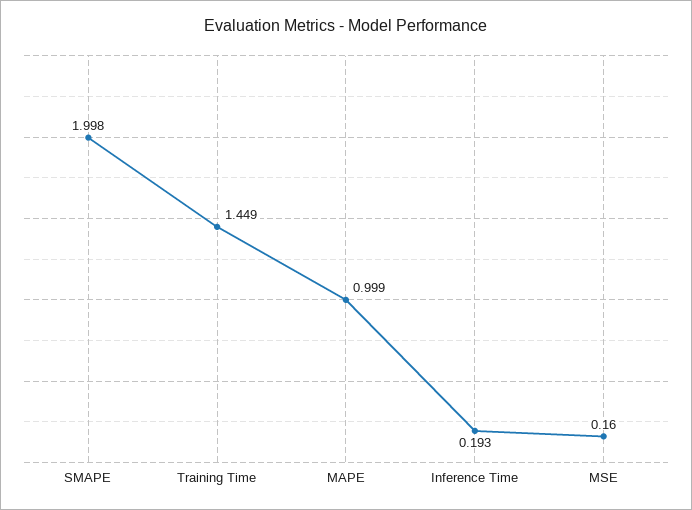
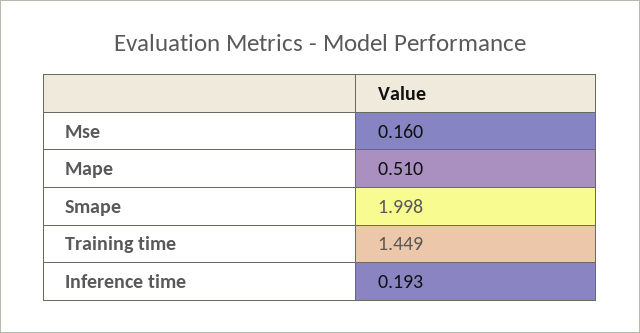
  {
    "SMAPE": 1.998,
    "Training Time": 1.449,
-   "MAPE": 0.999,
+   "MAPE": 0.51,
    "Inference Time": 0.193,
    "MSE": 0.16
  }

